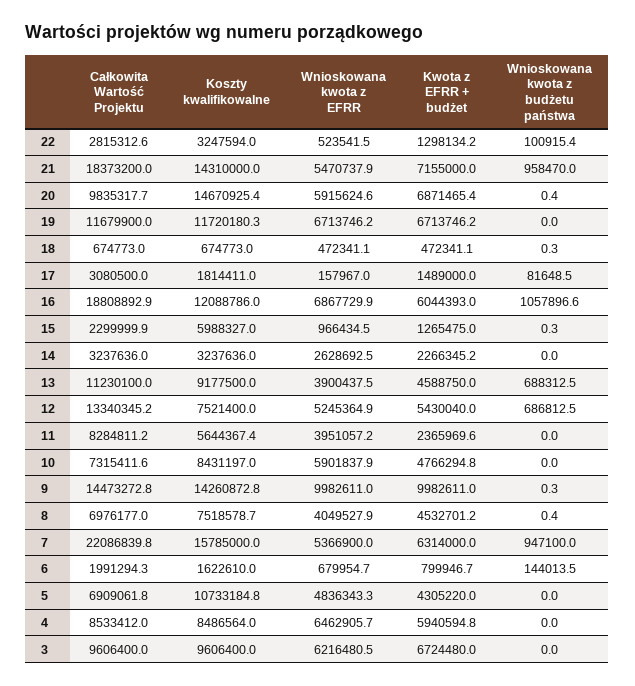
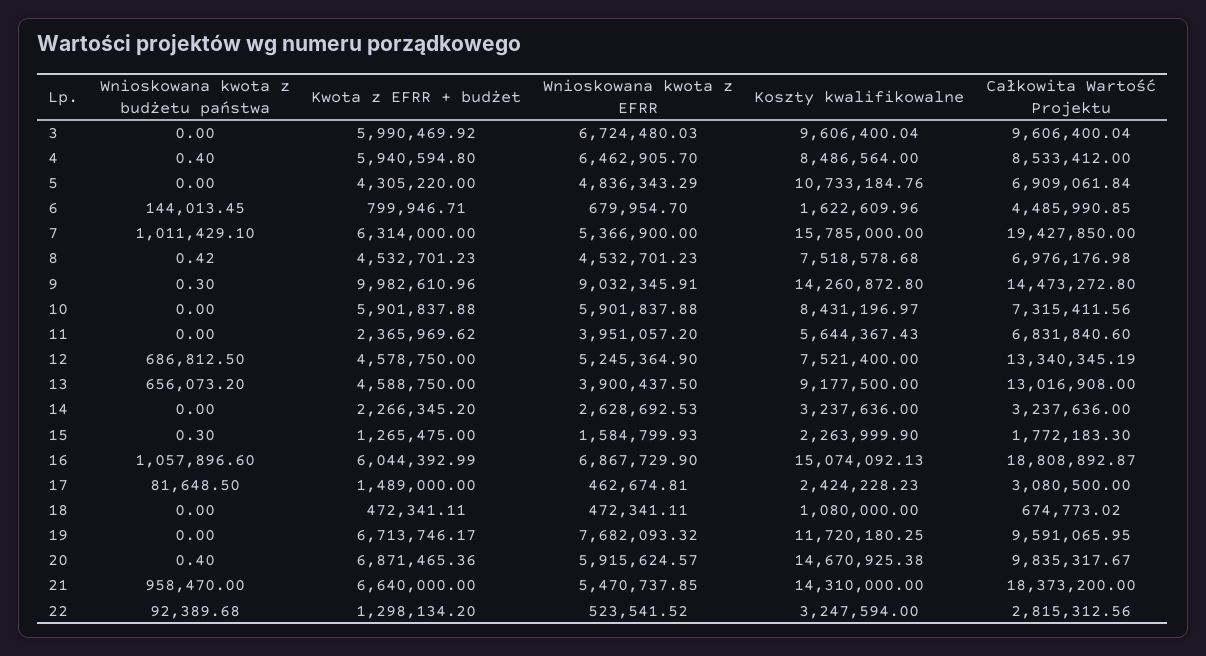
  {
    "Całkowita Wartość Projektu": {
      "22": 2815312.56,
      "21": 18373200,
      "20": 9835317.67,
-     "19": 11679900,
+     "19": 9591065.95,
      "18": 674773.02,
      "17": 3080500,
      "16": 18808892.87,
-     "15": 2299999.9,
+     "15": 1772183.3,
      "14": 3237636,
-     "13": 11230100,
+     "13": 13016908,
      "12": 13340345.19,
-     "11": 8284811.2,
+     "11": 6831840.6,
      "10": 7315411.56,
      "9": 14473272.8,
      "8": 6976176.98,
-     "7": 22086839.8,
+     "7": 19427850,
-     "6": 1991294.3,
+     "6": 4485990.85,
      "5": 6909061.84,
      "4": 8533412,
      "3": 9606400.04
    },
    "Koszty kwalifikowalne": {
      "22": 3247594,
      "21": 14310000,
      "20": 14670925.38,
      "19": 11720180.25,
-     "18": 674773,
+     "18": 1080000,
-     "17": 1814411,
+     "17": 2424228.23,
-     "16": 12088786,
+     "16": 15074092.13,
-     "15": 5988327,
+     "15": 2263999.9,
      "14": 3237636,
      "13": 9177500,
      "12": 7521400,
      "11": 5644367.43,
      "10": 8431196.97,
      "9": 14260872.8,
      "8": 7518578.68,
      "7": 15785000,
      "6": 1622609.96,
      "5": 10733184.76,
      "4": 8486564,
      "3": 9606400.04
    },
    "Wnioskowana kwota z EFRR": {
      "22": 523541.52,
      "21": 5470737.85,
      "20": 5915624.57,
-     "19": 6713746.2,
+     "19": 7682093.32,
      "18": 472341.11,
-     "17": 157967,
+     "17": 462674.81,
      "16": 6867729.9,
-     "15": 966434.5,
+     "15": 1584799.93,
      "14": 2628692.53,
      "13": 3900437.5,
      "12": 5245364.9,
      "11": 3951057.2,
      "10": 5901837.88,
-     "9": 9982611,
+     "9": 9032345.91,
-     "8": 4049527.9,
+     "8": 4532701.23,
      "7": 5366900,
      "6": 679954.7,
      "5": 4836343.29,
      "4": 6462905.7,
-     "3": 6216480.5
+     "3": 6724480.03
    },
    "Kwota z EFRR + budżet": {
      "22": 1298134.2,
-     "21": 7155000,
+     "21": 6640000,
      "20": 6871465.36,
      "19": 6713746.17,
      "18": 472341.11,
      "17": 1489000,
      "16": 6044392.99,
      "15": 1265475,
      "14": 2266345.2,
      "13": 4588750,
-     "12": 5430040,
+     "12": 4578750,
      "11": 2365969.62,
-     "10": 4766294.8,
+     "10": 5901837.88,
      "9": 9982610.96,
      "8": 4532701.23,
      "7": 6314000,
      "6": 799946.71,
      "5": 4305220,
      "4": 5940594.8,
-     "3": 6724480
+     "3": 5990469.92
    },
    "Wnioskowana kwota z budżetu państwa": {
-     "22": 100915.4,
+     "22": 92389.68,
      "21": 958470,
      "20": 0.4,
      "19": 0,
-     "18": 0.3,
+     "18": 0,
      "17": 81648.5,
      "16": 1057896.6,
      "15": 0.3,
      "14": 0,
-     "13": 688312.5,
+     "13": 656073.2,
      "12": 686812.5,
      "11": 0,
      "10": 0,
      "9": 0.3,
      "8": 0.42,
-     "7": 947100,
+     "7": 1011429.1,
      "6": 144013.45,
      "5": 0,
-     "4": 0,
+     "4": 0.4,
      "3": 0
    }
  }

